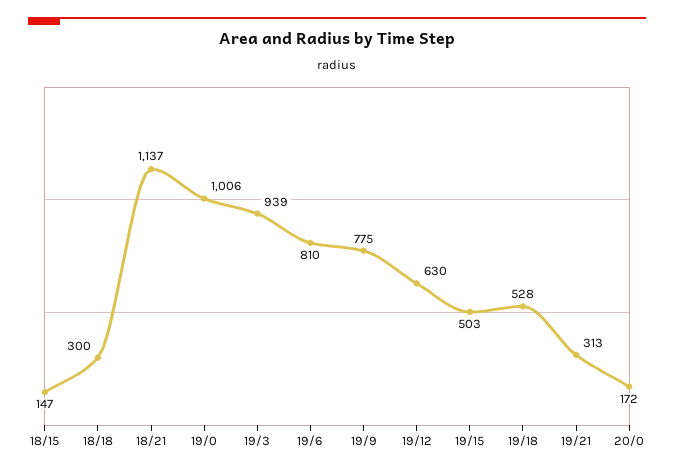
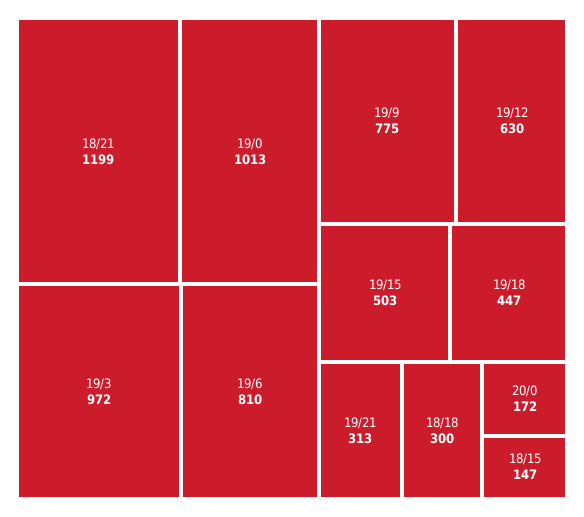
  {
    "18/15": 147,
    "18/18": 300,
-   "18/21": 1137,
+   "18/21": 1199,
-   "19/0": 1006,
+   "19/0": 1013,
-   "19/3": 939,
+   "19/3": 972,
    "19/6": 810,
    "19/9": 775,
    "19/12": 630,
    "19/15": 503,
-   "19/18": 528,
+   "19/18": 447,
    "19/21": 313,
    "20/0": 172
  }

